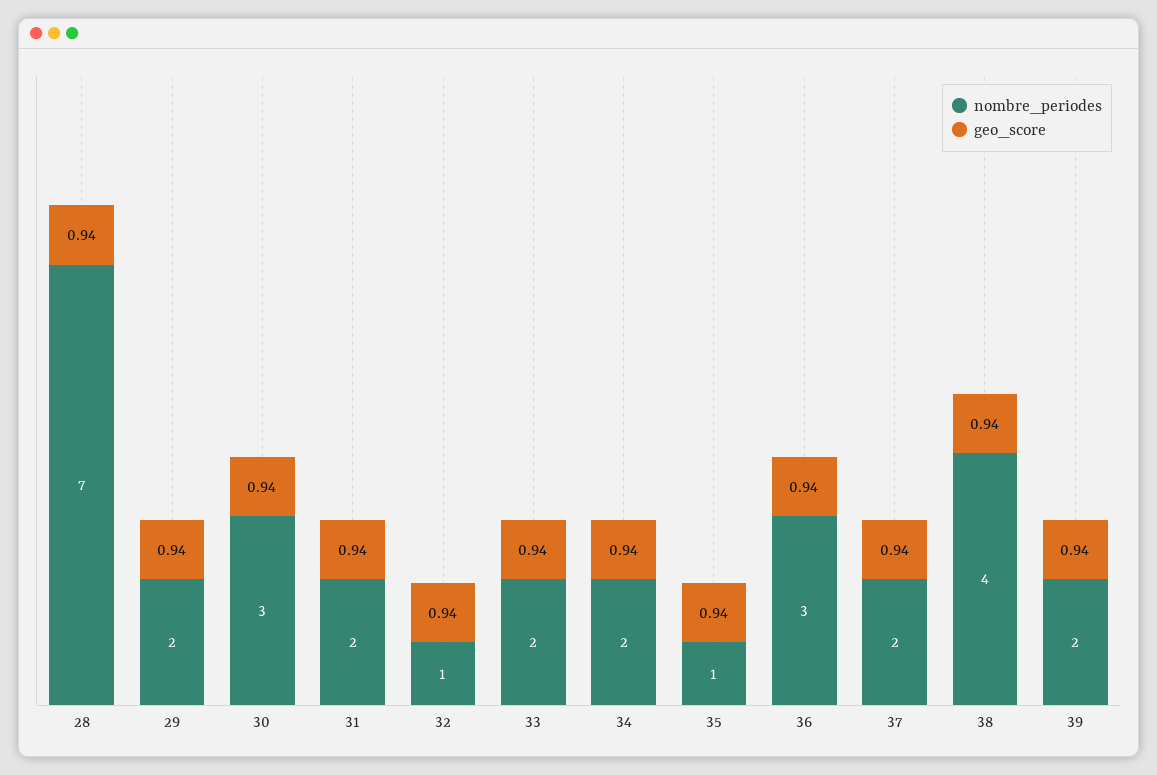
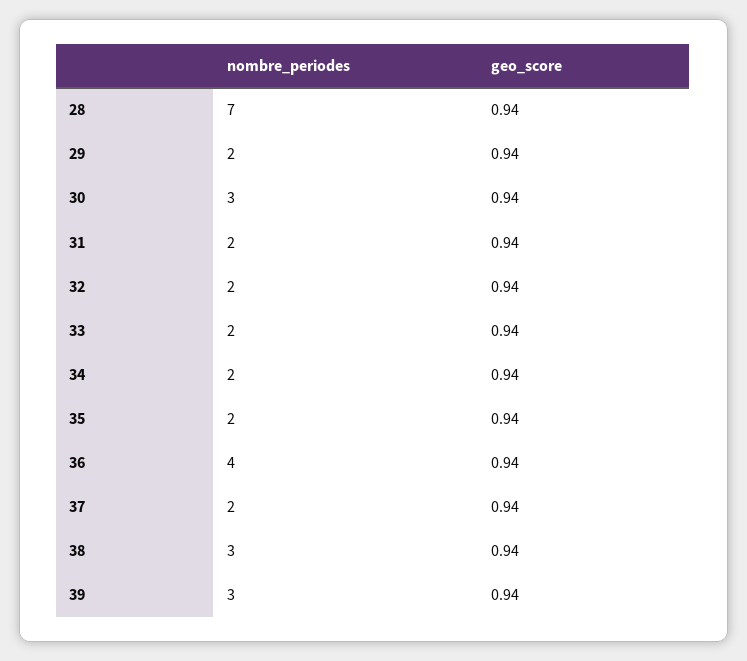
  {
    "nombre_periodes": {
      "28": 7,
      "29": 2,
      "30": 3,
      "31": 2,
-     "32": 1,
+     "32": 2,
      "33": 2,
      "34": 2,
-     "35": 1,
+     "35": 2,
-     "36": 3,
+     "36": 4,
      "37": 2,
-     "38": 4,
+     "38": 3,
-     "39": 2
+     "39": 3
    },
    "geo_score": {
      "28": 0.94,
      "29": 0.94,
      "30": 0.94,
      "31": 0.94,
      "32": 0.94,
      "33": 0.94,
      "34": 0.94,
      "35": 0.94,
      "36": 0.94,
      "37": 0.94,
      "38": 0.94,
      "39": 0.94
    }
  }

